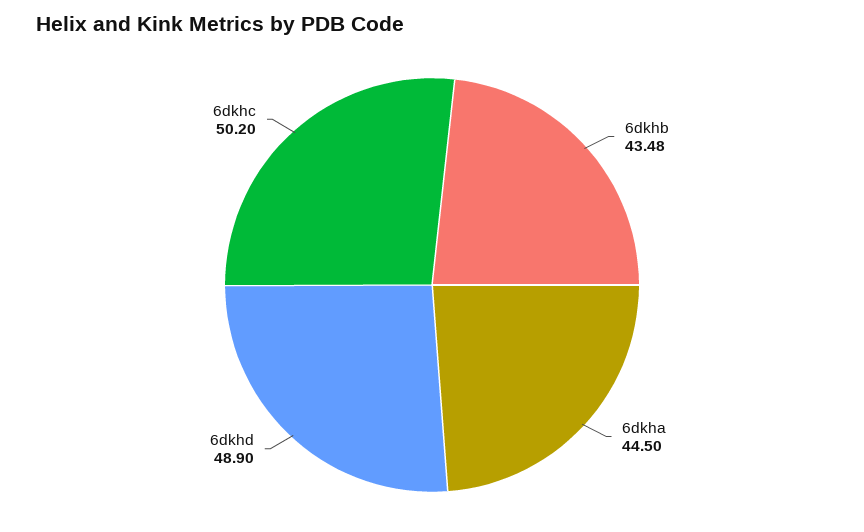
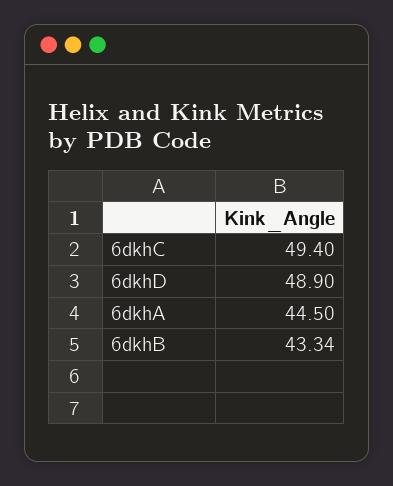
  {
-   "6dkhb": 43.48,
+   "6dkhb": 43.34,
    "6dkha": 44.5,
    "6dkhd": 48.9,
-   "6dkhc": 50.2
+   "6dkhc": 49.4
  }

